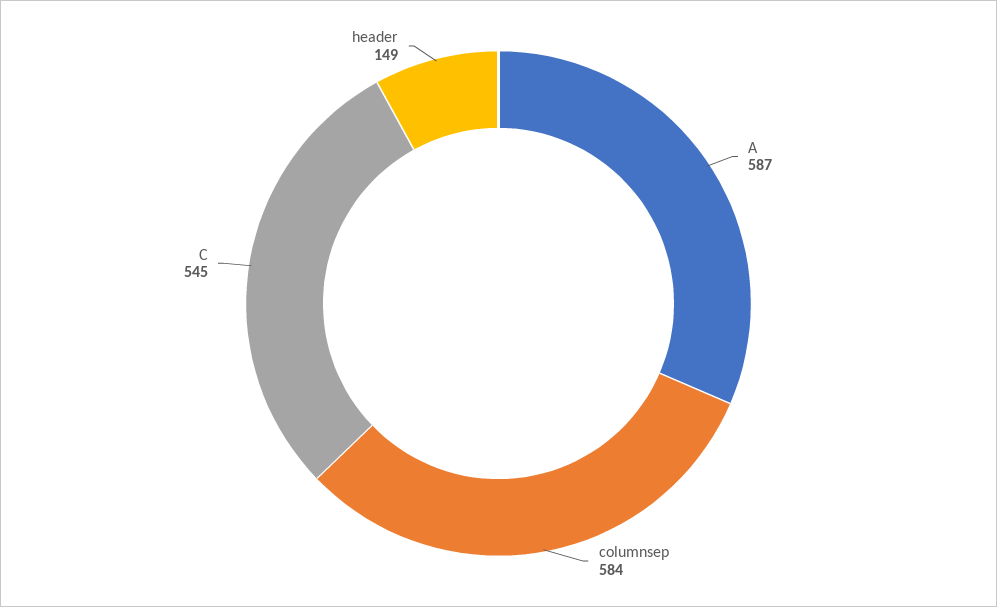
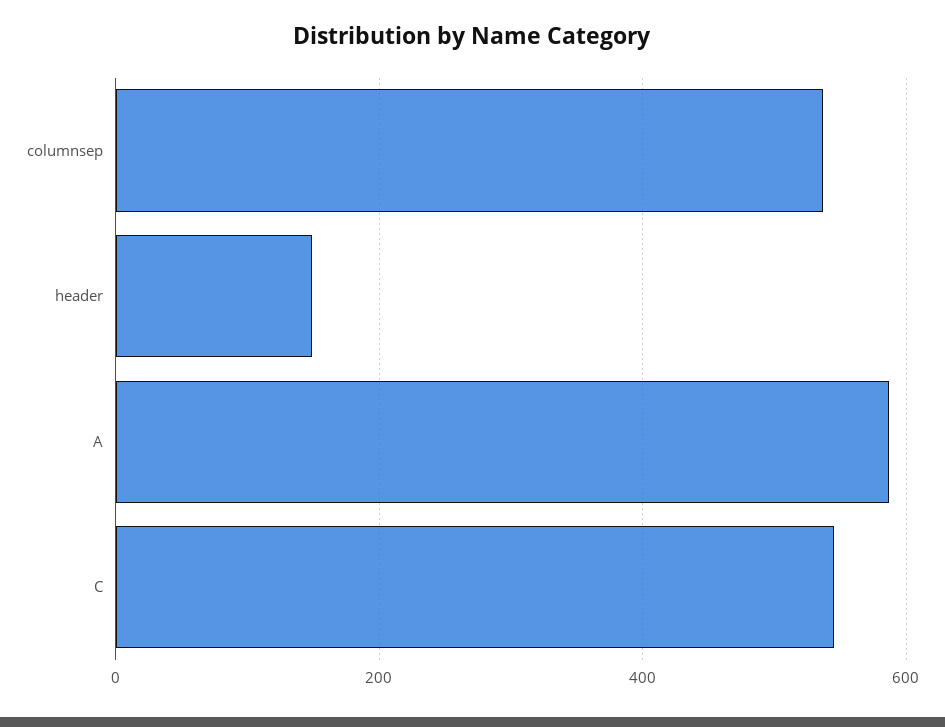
  {
    "A": 587,
-   "columnsep": 584,
+   "columnsep": 540,
    "C": 545,
    "header": 149
  }

